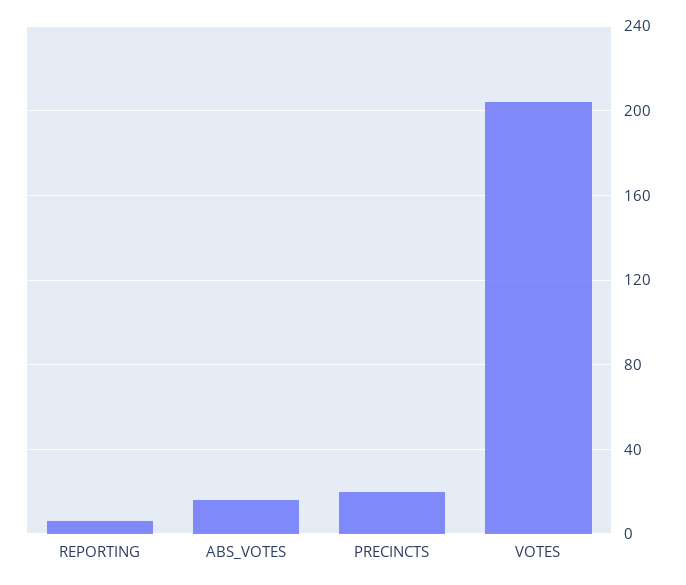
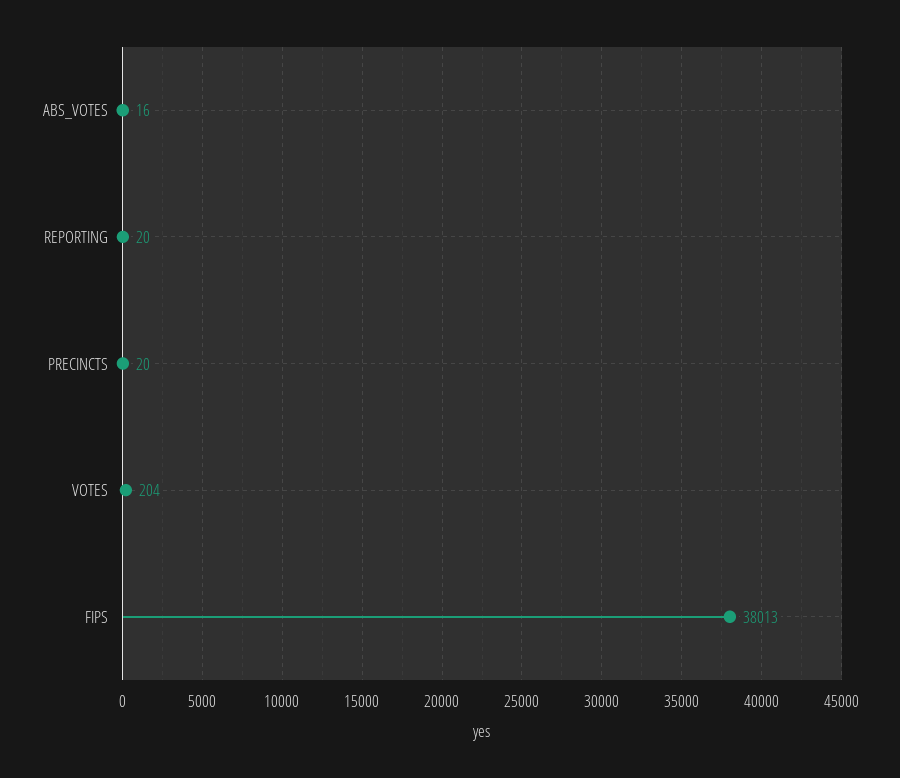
  {
-   "REPORTING": 5,
+   "REPORTING": 20,
    "ABS_VOTES": 16,
    "PRECINCTS": 20,
-   "VOTES": 204
+   "VOTES": 204,
+   "FIPS": 38013
  }

